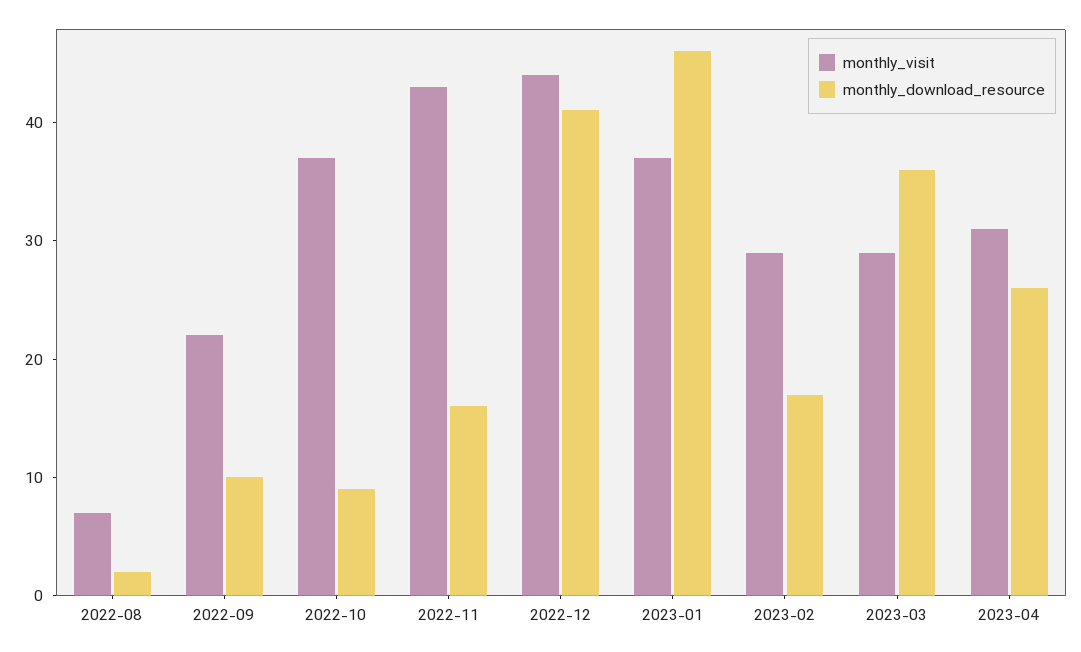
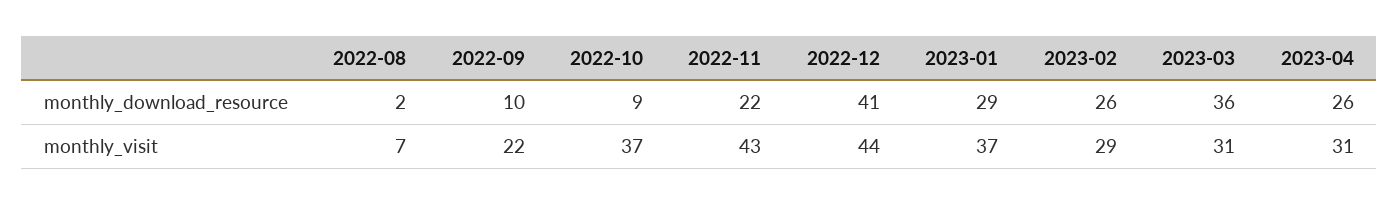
  {
    "monthly_visit": {
      "2022-08": 7,
      "2022-09": 22,
      "2022-10": 37,
      "2022-11": 43,
      "2022-12": 44,
      "2023-01": 37,
      "2023-02": 29,
-     "2023-03": 29,
+     "2023-03": 31,
      "2023-04": 31
    },
    "monthly_download_resource": {
      "2022-08": 2,
      "2022-09": 10,
      "2022-10": 9,
-     "2022-11": 16,
+     "2022-11": 22,
      "2022-12": 41,
-     "2023-01": 46,
+     "2023-01": 29,
-     "2023-02": 17,
+     "2023-02": 26,
      "2023-03": 36,
      "2023-04": 26
    }
  }

